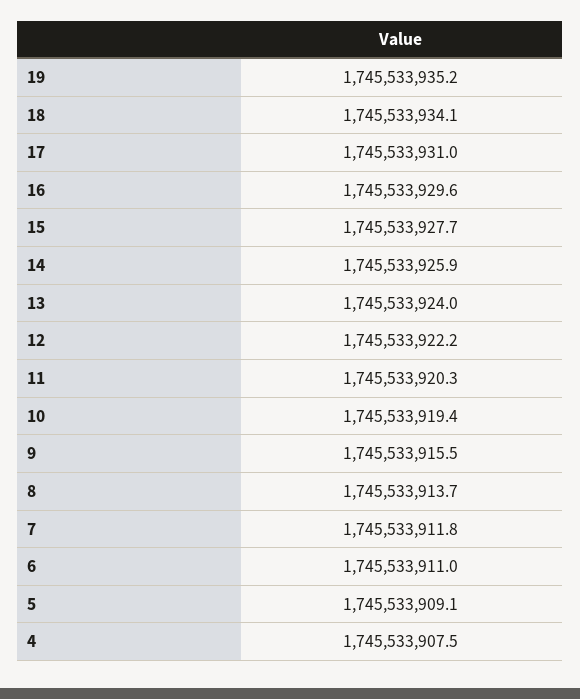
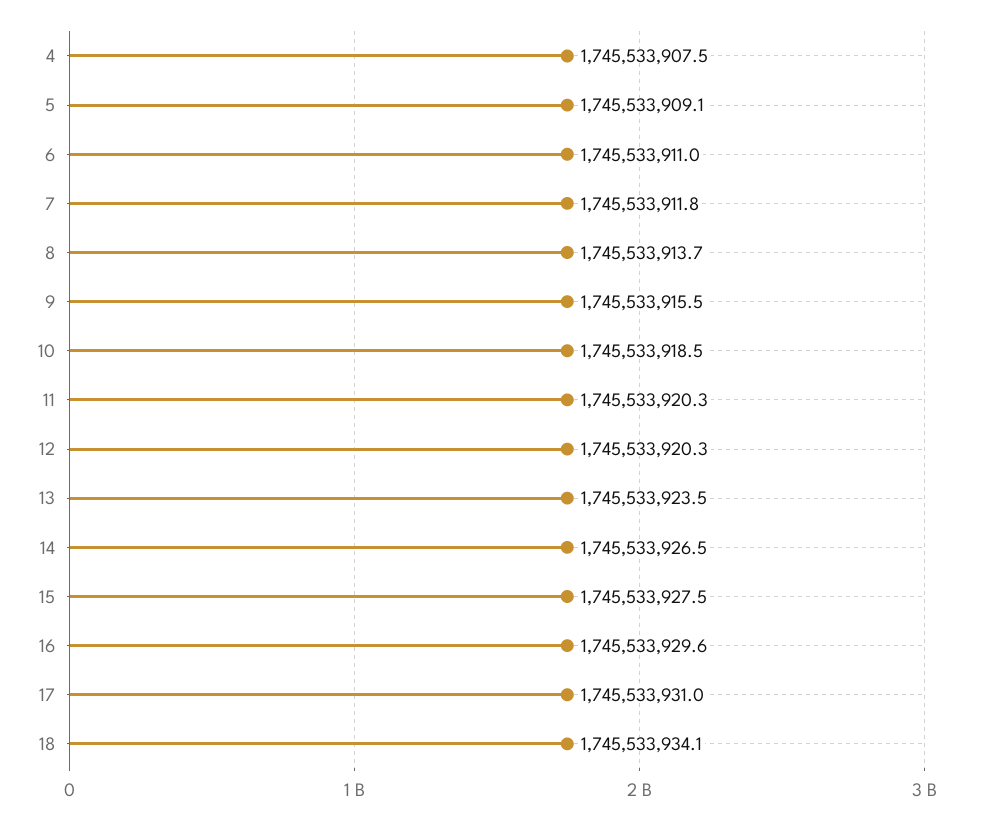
  {
-   "19": 1745533935.2,
    "18": 1745533934.1,
    "17": 1745533931,
    "16": 1745533929.6,
-   "15": 1745533927.7,
+   "15": 1745533927.5,
-   "14": 1745533925.9,
+   "14": 1745533926.5,
-   "13": 1745533924,
+   "13": 1745533923.5,
-   "12": 1745533922.2,
+   "12": 1745533920.3,
    "11": 1745533920.3,
-   "10": 1745533919.4,
+   "10": 1745533918.5,
    "9": 1745533915.5,
    "8": 1745533913.7,
    "7": 1745533911.8,
    "6": 1745533911,
    "5": 1745533909.1,
    "4": 1745533907.5
  }

